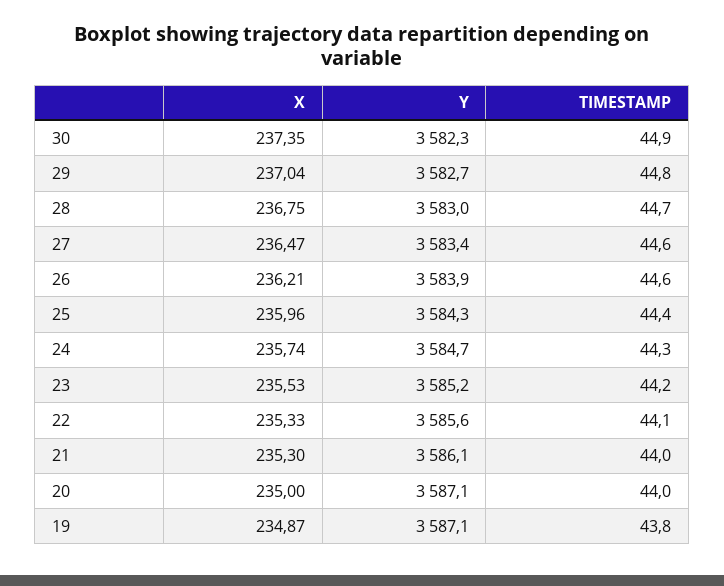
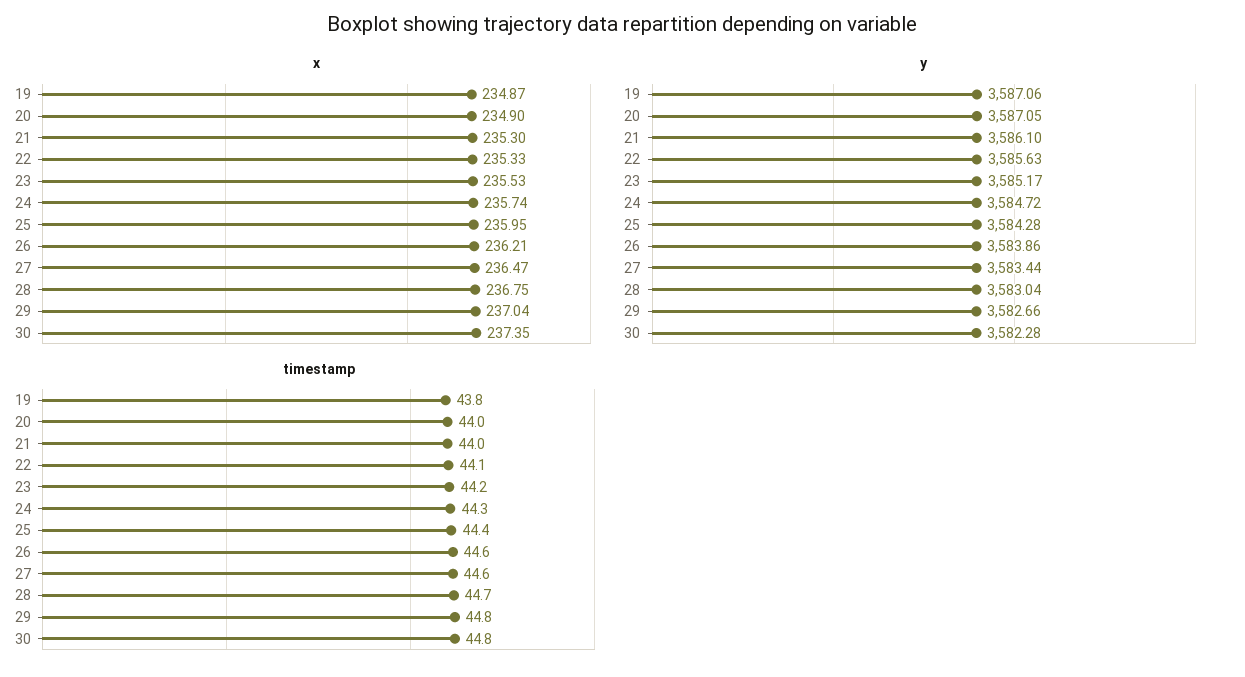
  {
    "X": {
      "30": 237.35,
      "29": 237.04,
      "28": 236.75,
      "27": 236.47,
      "26": 236.21,
-     "25": 235.96,
+     "25": 235.95,
      "24": 235.74,
      "23": 235.53,
      "22": 235.33,
      "21": 235.3,
-     "20": 235,
+     "20": 234.9,
      "19": 234.87
    },
    "Y": {
      "30": 3582.28,
      "29": 3582.66,
      "28": 3583.04,
      "27": 3583.44,
      "26": 3583.86,
      "25": 3584.28,
      "24": 3584.72,
      "23": 3585.17,
      "22": 3585.63,
      "21": 3586.1,
      "20": 3587.05,
      "19": 3587.06
    },
    "TIMESTAMP": {
-     "30": 44.9,
+     "30": 44.8,
      "29": 44.8,
      "28": 44.7,
      "27": 44.6,
      "26": 44.6,
      "25": 44.4,
      "24": 44.3,
      "23": 44.2,
      "22": 44.1,
      "21": 44,
      "20": 44,
      "19": 43.8
    }
  }

